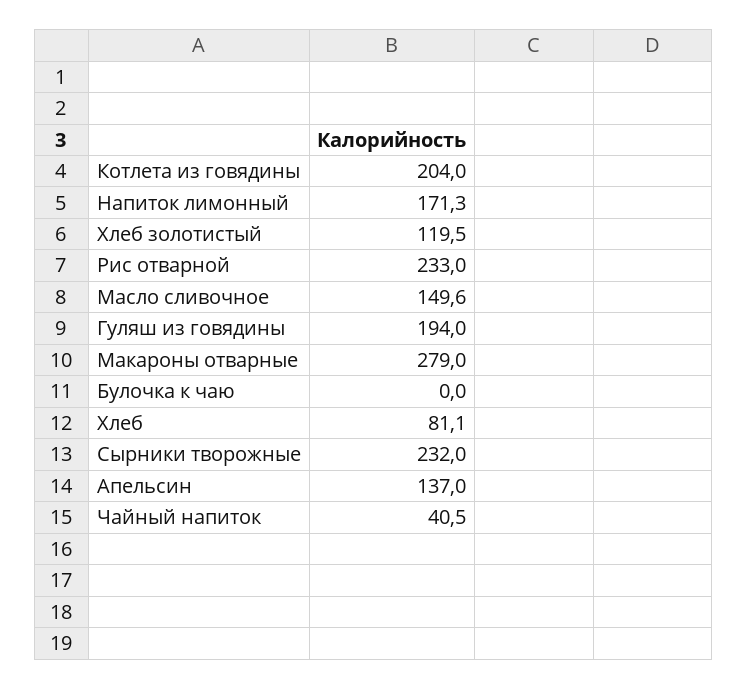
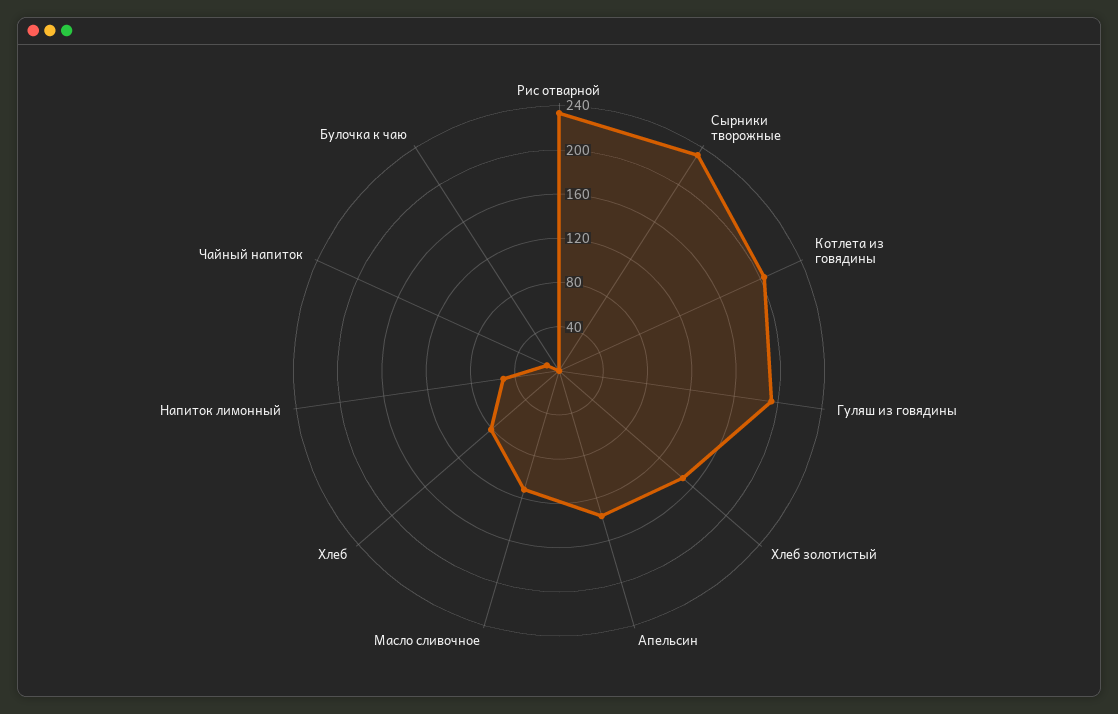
  {
    "Котлета из говядины": 204,
-   "Напиток лимонный": 171.3,
+   "Напиток лимонный": 50,
-   "Хлеб золотистый": 119.5,
+   "Хлеб золотистый": 150,
    "Рис отварной": 233,
-   "Масло сливочное": 149.6,
+   "Масло сливочное": 110,
    "Гуляш из говядины": 194,
-   "Макароны отварные": 279,
    "Булочка к чаю": 0,
    "Хлеб": 81.1,
    "Сырники творожные": 232,
    "Апельсин": 137,
-   "Чайный напиток": 40.5
+   "Чайный напиток": 10
  }

